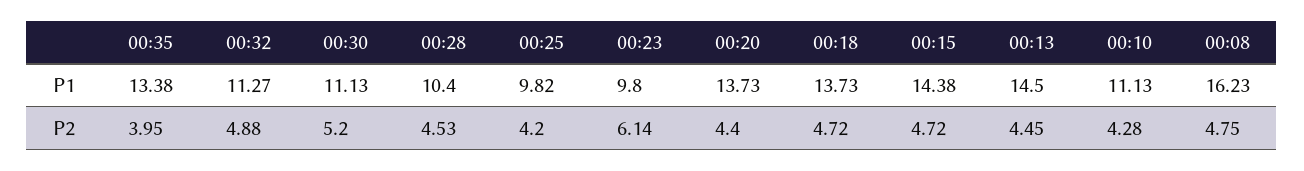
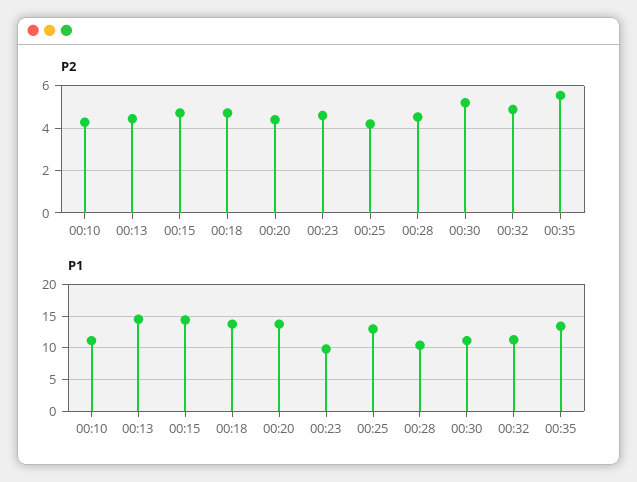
  {
    "P1": {
      "00:35": 13.38,
      "00:32": 11.27,
      "00:30": 11.13,
      "00:28": 10.4,
-     "00:25": 9.82,
+     "00:25": 13,
      "00:23": 9.8,
      "00:20": 13.73,
      "00:18": 13.73,
      "00:15": 14.38,
      "00:13": 14.5,
-     "00:10": 11.13,
+     "00:10": 11.13
-     "00:08": 16.23
    },
    "P2": {
-     "00:35": 3.95,
+     "00:35": 5.5,
      "00:32": 4.88,
      "00:30": 5.2,
      "00:28": 4.53,
      "00:25": 4.2,
-     "00:23": 6.14,
+     "00:23": 4.5,
      "00:20": 4.4,
      "00:18": 4.72,
      "00:15": 4.72,
      "00:13": 4.45,
-     "00:10": 4.28,
+     "00:10": 4.28
-     "00:08": 4.75
    }
  }

